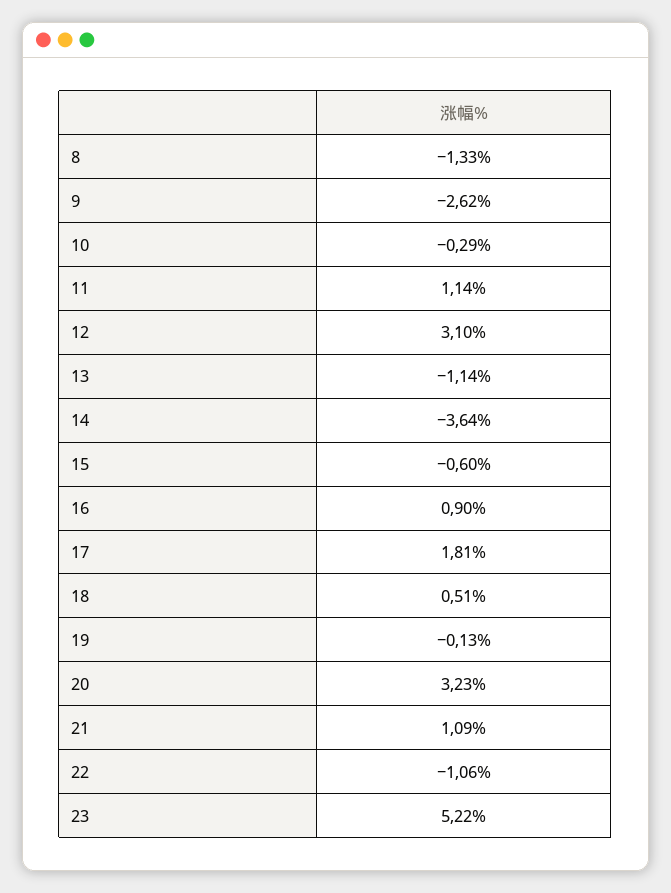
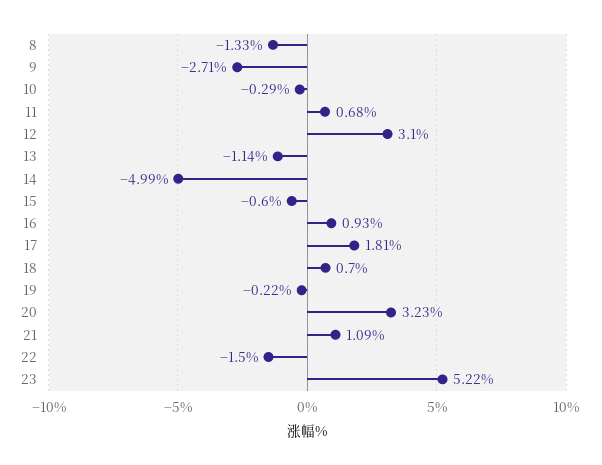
  {
    "8": -1.33,
-   "9": -2.62,
+   "9": -2.71,
    "10": -0.29,
-   "11": 1.14,
+   "11": 0.68,
    "12": 3.1,
    "13": -1.14,
-   "14": -3.64,
+   "14": -4.99,
    "15": -0.6,
-   "16": 0.9,
+   "16": 0.93,
    "17": 1.81,
-   "18": 0.51,
+   "18": 0.7,
-   "19": -0.13,
+   "19": -0.22,
    "20": 3.23,
    "21": 1.09,
-   "22": -1.06,
+   "22": -1.5,
    "23": 5.22
  }

